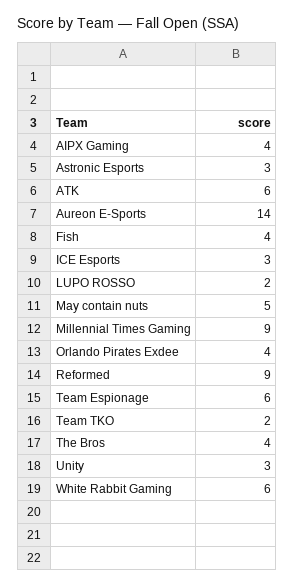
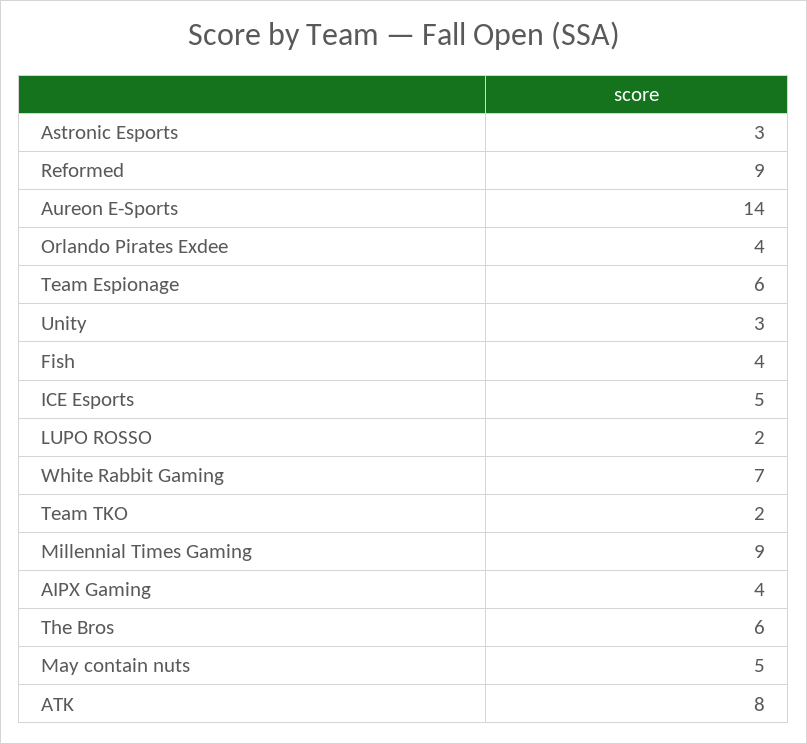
  {
    "AIPX Gaming": 4,
    "Astronic Esports": 3,
-   "ATK": 6,
+   "ATK": 8,
    "Aureon E-Sports": 14,
    "Fish": 4,
-   "ICE Esports": 3,
+   "ICE Esports": 5,
    "LUPO ROSSO": 2,
    "May contain nuts": 5,
    "Millennial Times Gaming": 9,
    "Orlando Pirates Exdee": 4,
    "Reformed": 9,
    "Team Espionage": 6,
    "Team TKO": 2,
-   "The Bros": 4,
+   "The Bros": 6,
    "Unity": 3,
-   "White Rabbit Gaming": 6
+   "White Rabbit Gaming": 7
  }

